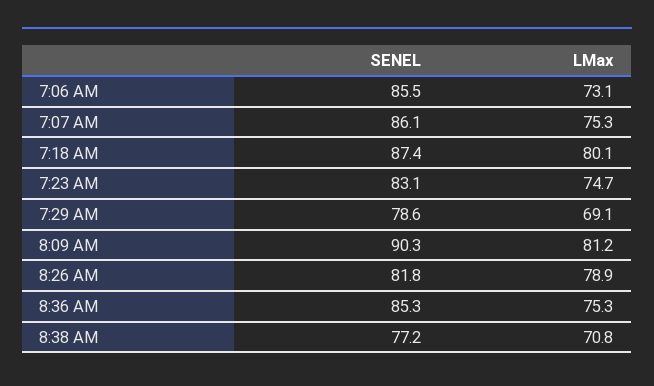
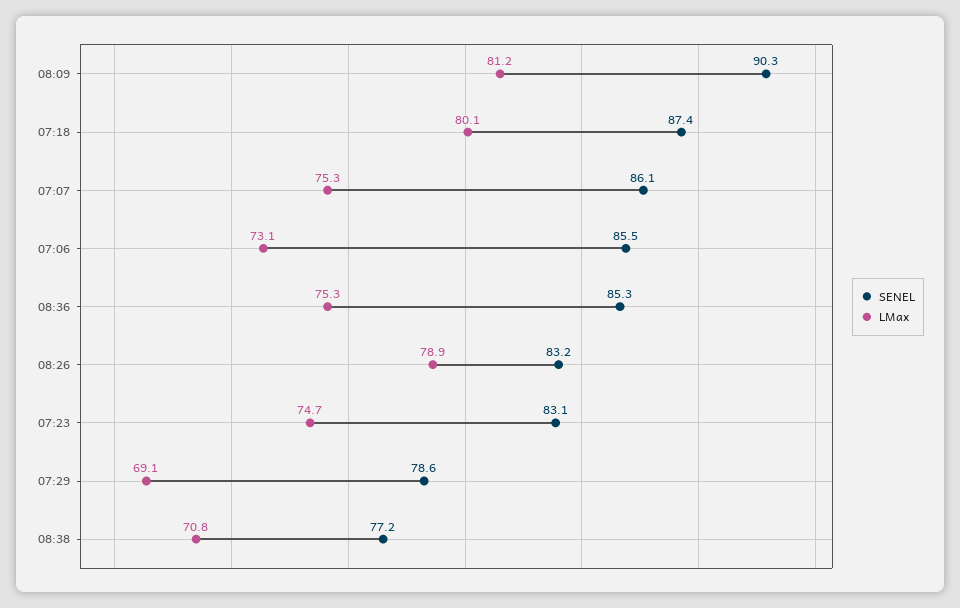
  {
    "SENEL": {
      "7:06 AM": 85.5,
      "7:07 AM": 86.1,
      "7:18 AM": 87.4,
      "7:23 AM": 83.1,
      "7:29 AM": 78.6,
      "8:09 AM": 90.3,
-     "8:26 AM": 81.8,
+     "8:26 AM": 83.2,
      "8:36 AM": 85.3,
      "8:38 AM": 77.2
    },
    "LMax": {
      "7:06 AM": 73.1,
      "7:07 AM": 75.3,
      "7:18 AM": 80.1,
      "7:23 AM": 74.7,
      "7:29 AM": 69.1,
      "8:09 AM": 81.2,
      "8:26 AM": 78.9,
      "8:36 AM": 75.3,
      "8:38 AM": 70.8
    }
  }

